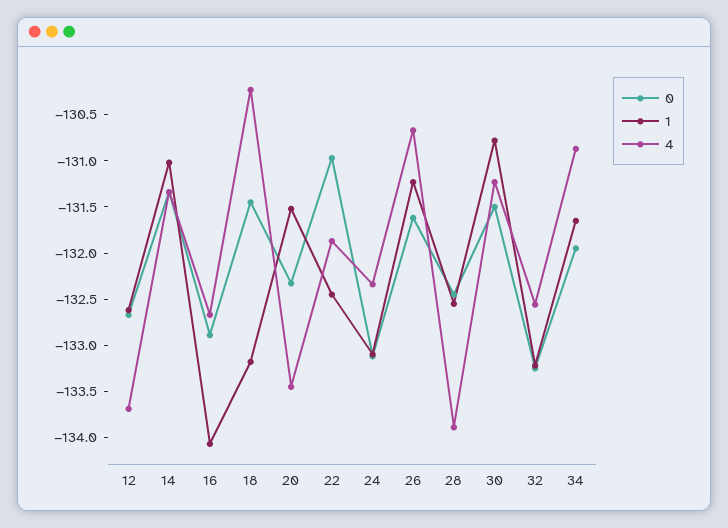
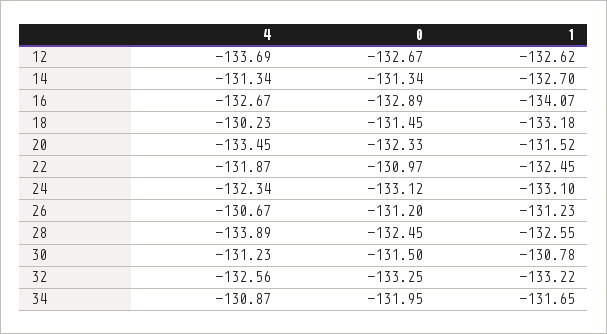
  {
    "0": {
      "12": -132.67,
      "14": -131.34,
      "16": -132.89,
      "18": -131.45,
      "20": -132.33,
      "22": -130.97,
      "24": -133.12,
-     "26": -131.6,
+     "26": -131.2,
      "28": -132.45,
      "30": -131.5,
      "32": -133.25,
      "34": -131.95
    },
    "1": {
      "12": -132.62,
-     "14": -131,
+     "14": -132.7,
      "16": -134.07,
      "18": -133.18,
      "20": -131.52,
      "22": -132.45,
      "24": -133.1,
      "26": -131.23,
      "28": -132.55,
      "30": -130.78,
      "32": -133.22,
      "34": -131.65
    },
    "4": {
      "12": -133.69,
      "14": -131.34,
      "16": -132.67,
      "18": -130.23,
      "20": -133.45,
      "22": -131.87,
      "24": -132.34,
      "26": -130.67,
      "28": -133.89,
      "30": -131.23,
      "32": -132.56,
      "34": -130.87
    }
  }

